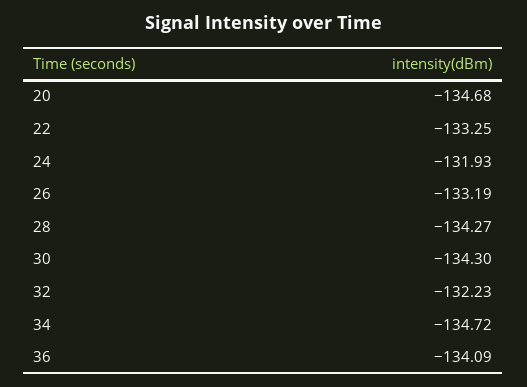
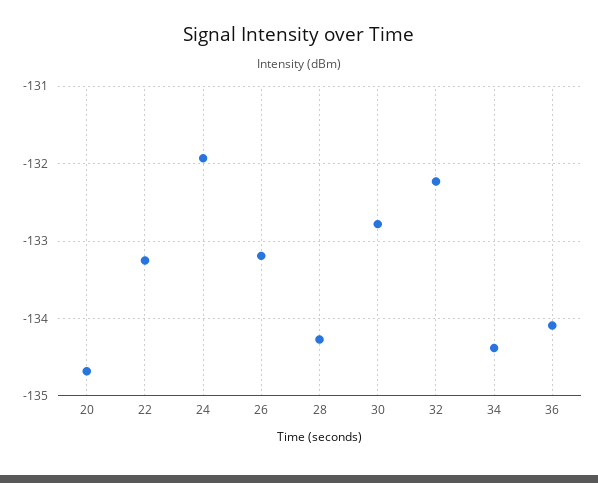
  {
    "20": -134.68,
    "22": -133.25,
    "24": -131.93,
    "26": -133.19,
    "28": -134.27,
-   "30": -134.3,
+   "30": -132.8,
    "32": -132.23,
-   "34": -134.72,
+   "34": -134.4,
    "36": -134.09
  }

